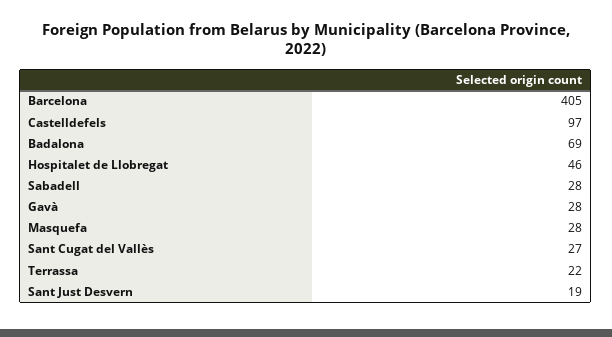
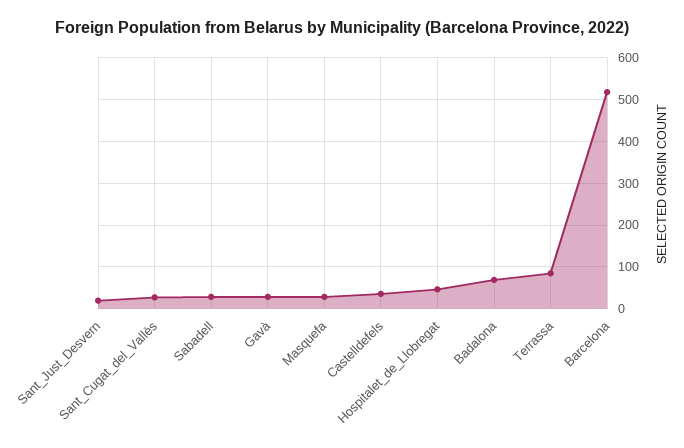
  {
-   "Barcelona": 405,
+   "Barcelona": 520,
-   "Castelldefels": 97,
+   "Castelldefels": 40,
    "Badalona": 69,
    "Hospitalet de Llobregat": 46,
    "Sabadell": 28,
    "Gavà": 28,
    "Masquefa": 28,
    "Sant Cugat del Vallès": 27,
-   "Terrassa": 22,
+   "Terrassa": 80,
    "Sant Just Desvern": 19
  }

